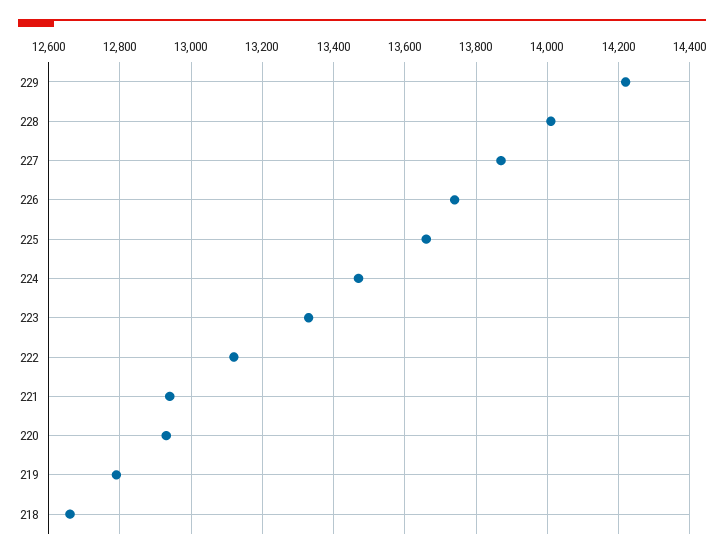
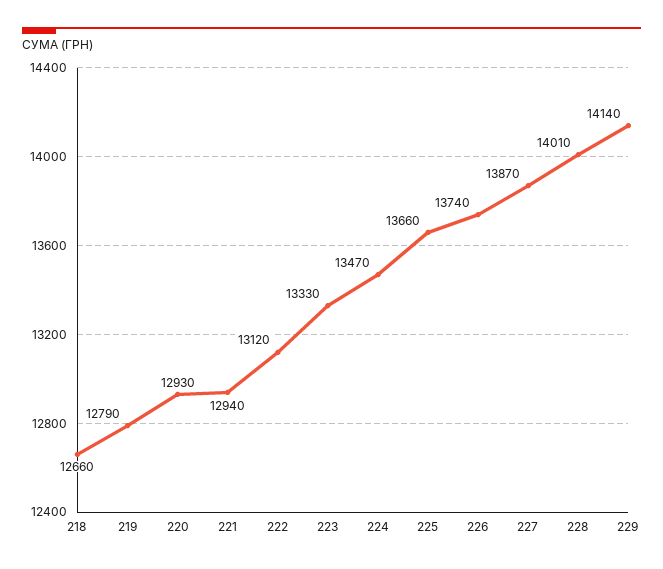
  {
-   "229": 14220,
+   "229": 14140,
    "228": 14010,
    "227": 13870,
    "226": 13740,
    "225": 13660,
    "224": 13470,
    "223": 13330,
    "222": 13120,
    "221": 12940,
    "220": 12930,
    "219": 12790,
    "218": 12660
  }

